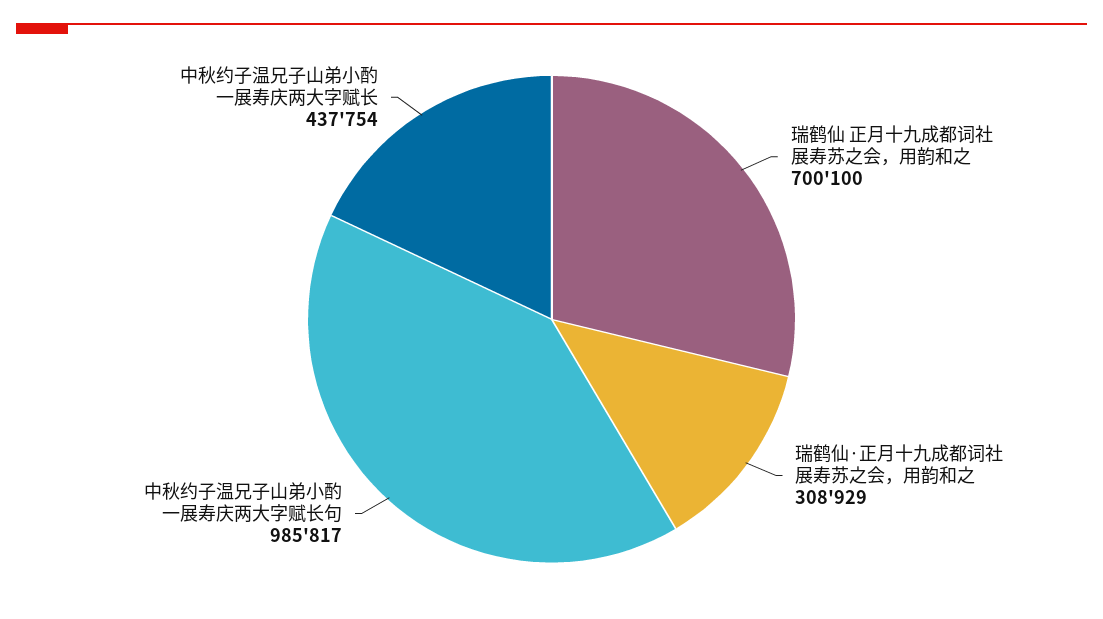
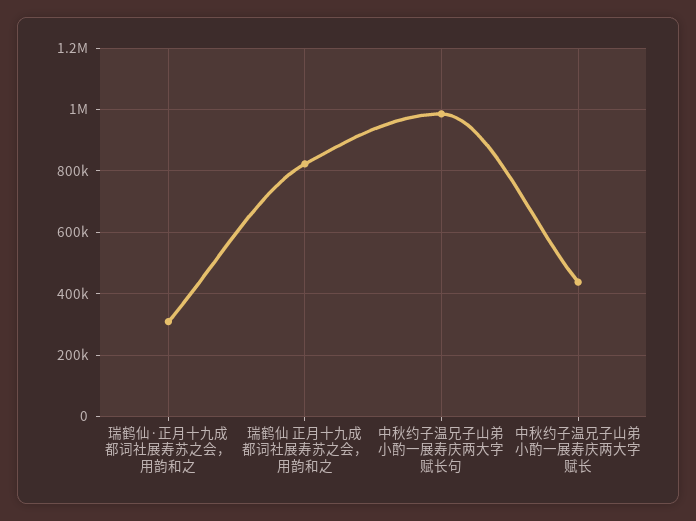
  {
-   "瑞鹤仙 正月十九成都词社展寿苏之会，用韵和之": 700100,
+   "瑞鹤仙 正月十九成都词社展寿苏之会，用韵和之": 820000,
    "瑞鹤仙·正月十九成都词社展寿苏之会，用韵和之": 308929,
    "中秋约子温兄子山弟小酌一展寿庆两大字赋长句": 985817,
    "中秋约子温兄子山弟小酌一展寿庆两大字赋长": 437754
  }

